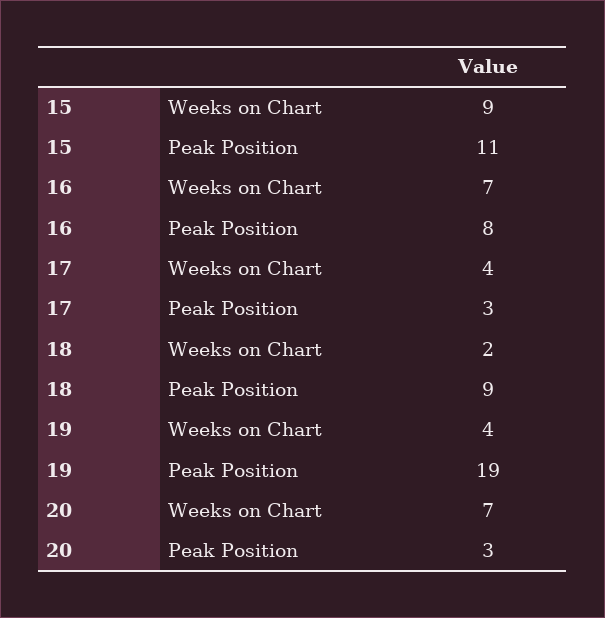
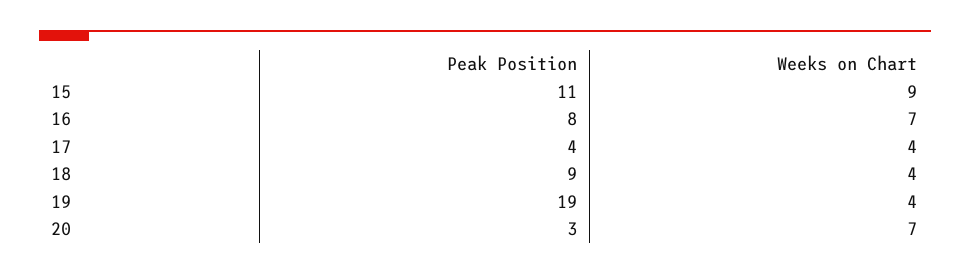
  {
    "15": {
      "Weeks on Chart": 9,
      "Peak Position": 11
    },
    "16": {
      "Weeks on Chart": 7,
      "Peak Position": 8
    },
    "17": {
      "Weeks on Chart": 4,
-     "Peak Position": 3
+     "Peak Position": 4
    },
    "18": {
-     "Weeks on Chart": 2,
+     "Weeks on Chart": 4,
      "Peak Position": 9
    },
    "19": {
      "Weeks on Chart": 4,
      "Peak Position": 19
    },
    "20": {
      "Weeks on Chart": 7,
      "Peak Position": 3
    }
  }

